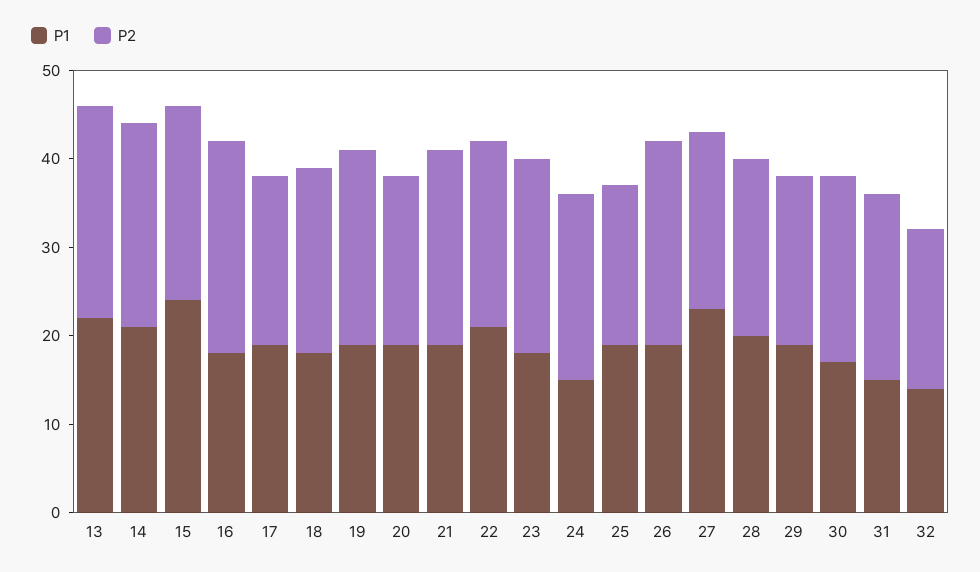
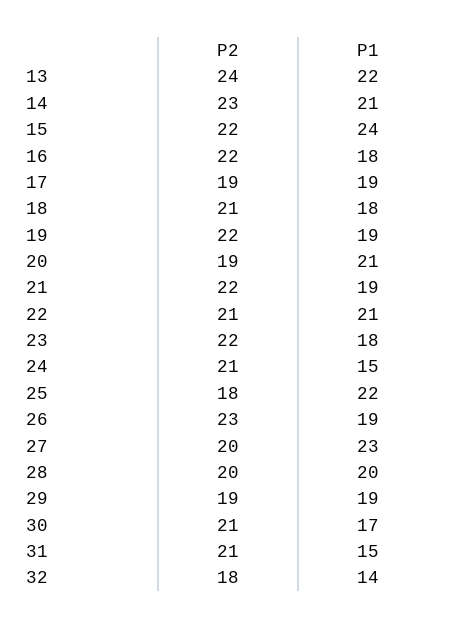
  {
    "P1": {
      "13": 22,
      "14": 21,
      "15": 24,
      "16": 18,
      "17": 19,
      "18": 18,
      "19": 19,
-     "20": 19,
+     "20": 21,
      "21": 19,
      "22": 21,
      "23": 18,
      "24": 15,
-     "25": 19,
+     "25": 22,
      "26": 19,
      "27": 23,
      "28": 20,
      "29": 19,
      "30": 17,
      "31": 15,
      "32": 14
    },
    "P2": {
      "13": 24,
      "14": 23,
      "15": 22,
-     "16": 24,
+     "16": 22,
      "17": 19,
      "18": 21,
      "19": 22,
      "20": 19,
      "21": 22,
      "22": 21,
      "23": 22,
      "24": 21,
      "25": 18,
      "26": 23,
      "27": 20,
      "28": 20,
      "29": 19,
      "30": 21,
      "31": 21,
      "32": 18
    }
  }

